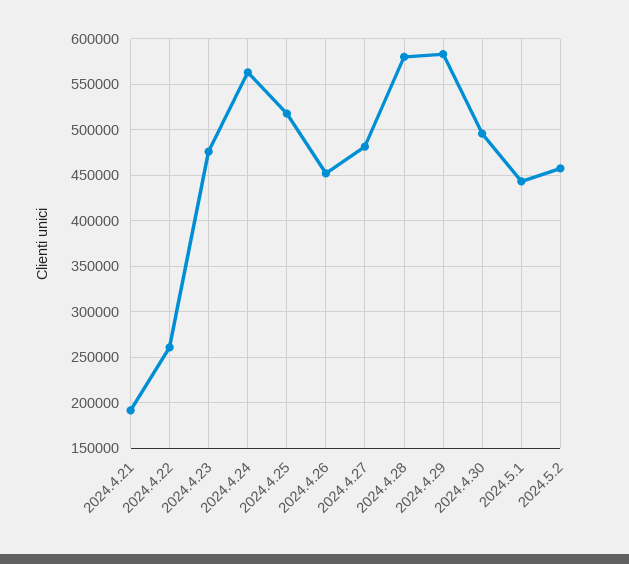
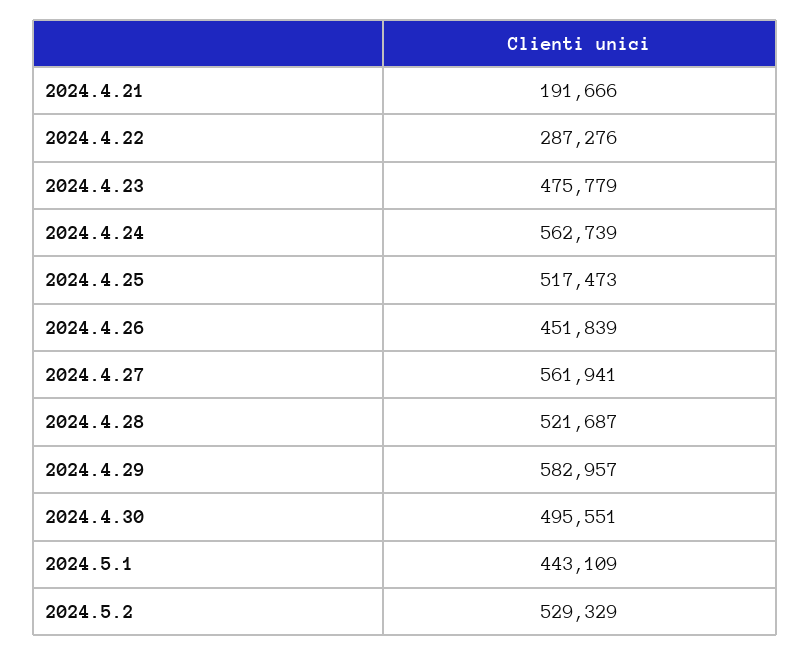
  {
    "2024.4.21": 191666,
-   "2024.4.22": 260000,
+   "2024.4.22": 287276,
    "2024.4.23": 475779,
    "2024.4.24": 562739,
    "2024.4.25": 517473,
    "2024.4.26": 451839,
-   "2024.4.27": 480000,
+   "2024.4.27": 561941,
-   "2024.4.28": 580000,
+   "2024.4.28": 521687,
    "2024.4.29": 582957,
    "2024.4.30": 495551,
    "2024.5.1": 443109,
-   "2024.5.2": 460000
+   "2024.5.2": 529329
  }

